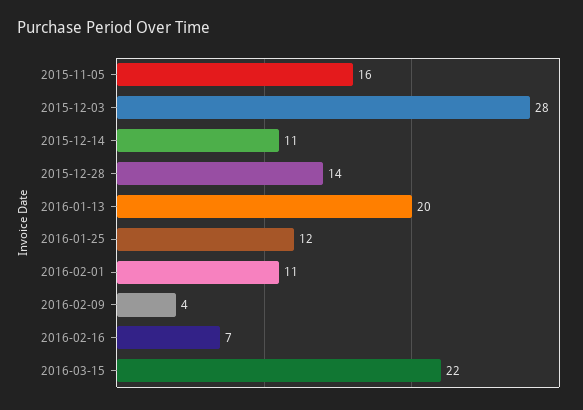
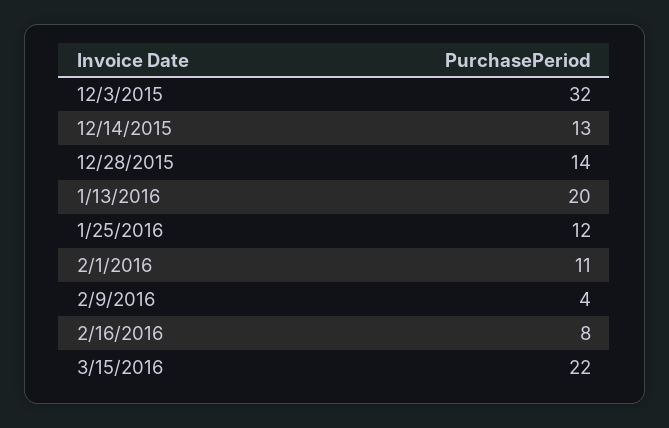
  {
-   "2015-11-05": 16,
-   "2015-12-03": 28,
+   "2015-12-03": 32,
-   "2015-12-14": 11,
+   "2015-12-14": 13,
    "2015-12-28": 14,
    "2016-01-13": 20,
    "2016-01-25": 12,
    "2016-02-01": 11,
    "2016-02-09": 4,
-   "2016-02-16": 7,
+   "2016-02-16": 8,
    "2016-03-15": 22
  }

